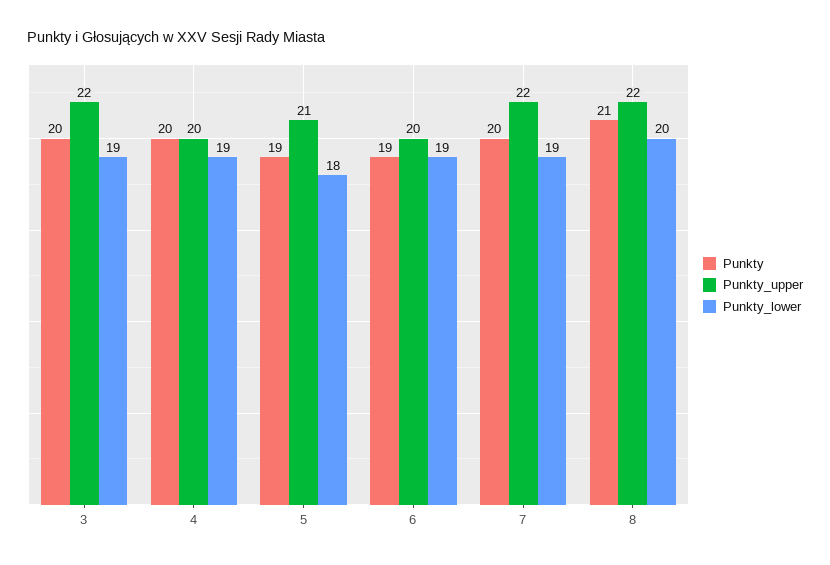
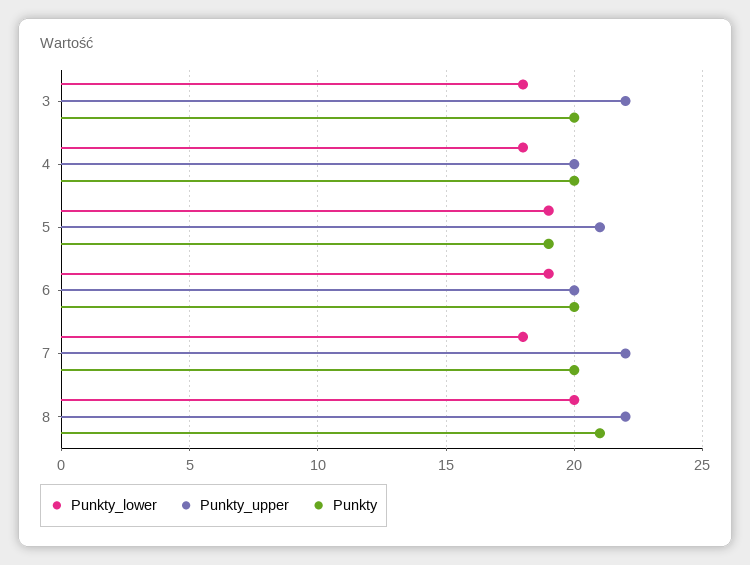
  {
    "Punkty": {
      "3": 20,
      "4": 20,
      "5": 19,
-     "6": 19,
+     "6": 20,
      "7": 20,
      "8": 21
    },
    "Punkty_upper": {
      "3": 22,
      "4": 20,
      "5": 21,
      "6": 20,
      "7": 22,
      "8": 22
    },
    "Punkty_lower": {
-     "3": 19,
+     "3": 18,
-     "4": 19,
+     "4": 18,
-     "5": 18,
+     "5": 19,
      "6": 19,
-     "7": 19,
+     "7": 18,
      "8": 20
    }
  }

